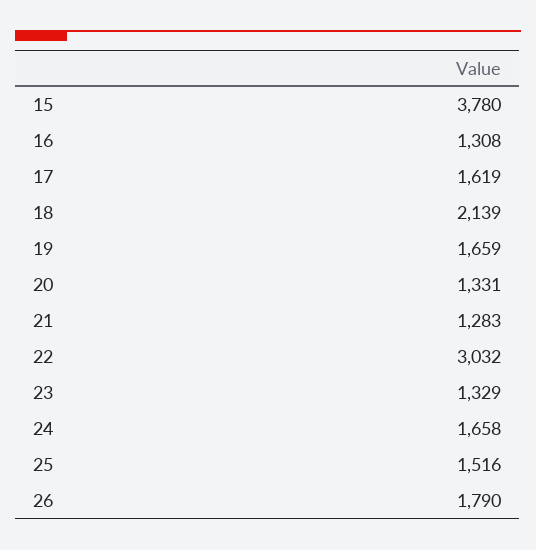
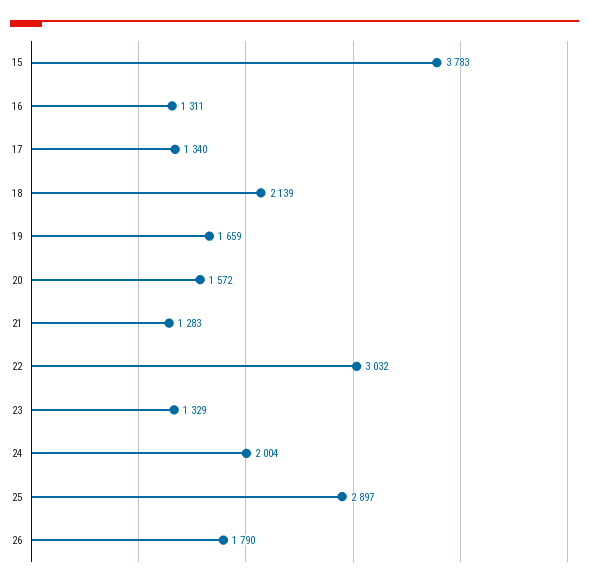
  {
-   "15": 3780,
+   "15": 3783,
-   "16": 1308,
+   "16": 1311,
-   "17": 1619,
+   "17": 1340,
    "18": 2139,
    "19": 1659,
-   "20": 1331,
+   "20": 1572,
    "21": 1283,
    "22": 3032,
    "23": 1329,
-   "24": 1658,
+   "24": 2004,
-   "25": 1516,
+   "25": 2897,
    "26": 1790
  }

